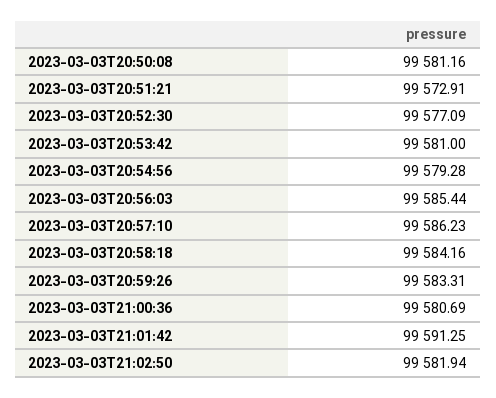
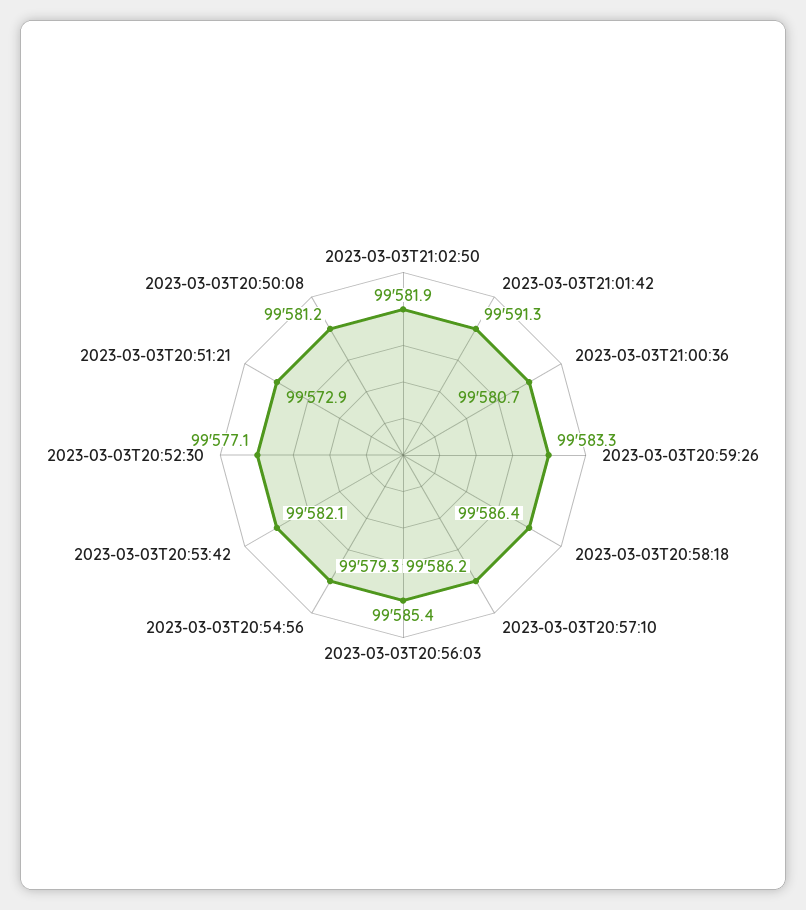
  {
    "2023-03-03T20:50:08": 99581.16,
    "2023-03-03T20:51:21": 99572.91,
    "2023-03-03T20:52:30": 99577.09,
-   "2023-03-03T20:53:42": 99581,
+   "2023-03-03T20:53:42": 99582.1,
    "2023-03-03T20:54:56": 99579.28,
    "2023-03-03T20:56:03": 99585.44,
    "2023-03-03T20:57:10": 99586.23,
-   "2023-03-03T20:58:18": 99584.16,
+   "2023-03-03T20:58:18": 99586.4,
    "2023-03-03T20:59:26": 99583.31,
    "2023-03-03T21:00:36": 99580.69,
    "2023-03-03T21:01:42": 99591.25,
    "2023-03-03T21:02:50": 99581.94
  }

